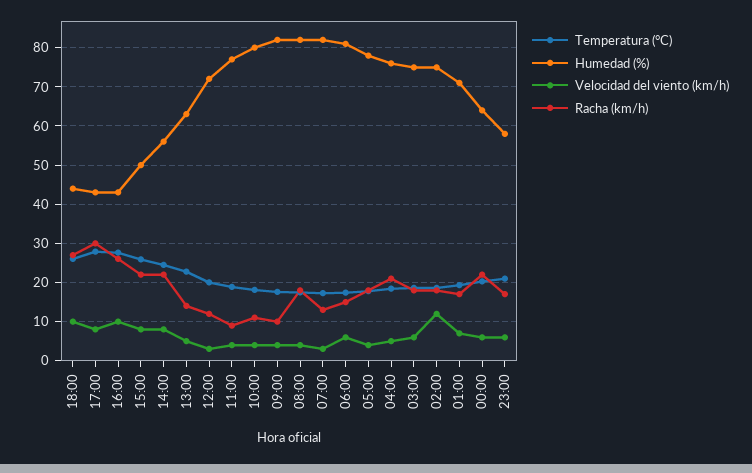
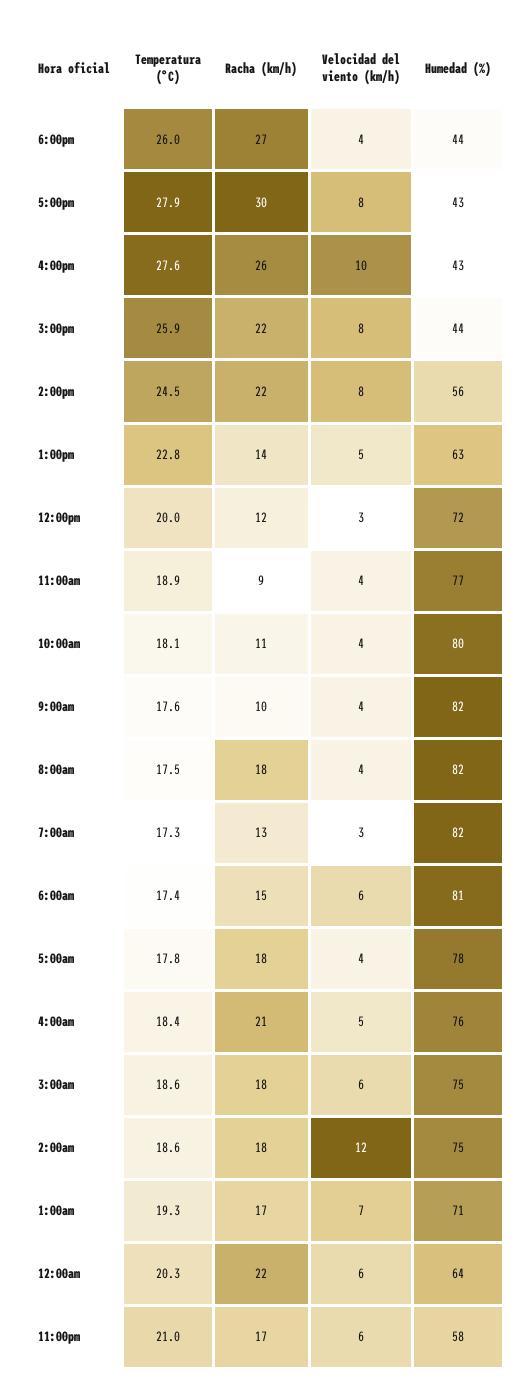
  {
    "Temperatura (°C)": {
      "18:00": 26,
      "17:00": 27.9,
      "16:00": 27.6,
      "15:00": 25.9,
      "14:00": 24.5,
      "13:00": 22.8,
      "12:00": 20,
      "11:00": 18.9,
      "10:00": 18.1,
      "09:00": 17.6,
      "08:00": 17.5,
      "07:00": 17.3,
      "06:00": 17.4,
      "05:00": 17.8,
      "04:00": 18.4,
      "03:00": 18.6,
      "02:00": 18.6,
      "01:00": 19.3,
      "00:00": 20.3,
      "23:00": 21
    },
    "Humedad (%)": {
      "18:00": 44,
      "17:00": 43,
      "16:00": 43,
-     "15:00": 50,
+     "15:00": 44,
      "14:00": 56,
      "13:00": 63,
      "12:00": 72,
      "11:00": 77,
      "10:00": 80,
      "09:00": 82,
      "08:00": 82,
      "07:00": 82,
      "06:00": 81,
      "05:00": 78,
      "04:00": 76,
      "03:00": 75,
      "02:00": 75,
      "01:00": 71,
      "00:00": 64,
      "23:00": 58
    },
    "Velocidad del viento (km/h)": {
-     "18:00": 10,
+     "18:00": 4,
      "17:00": 8,
      "16:00": 10,
      "15:00": 8,
      "14:00": 8,
      "13:00": 5,
      "12:00": 3,
      "11:00": 4,
      "10:00": 4,
      "09:00": 4,
      "08:00": 4,
      "07:00": 3,
      "06:00": 6,
      "05:00": 4,
      "04:00": 5,
      "03:00": 6,
      "02:00": 12,
      "01:00": 7,
      "00:00": 6,
      "23:00": 6
    },
    "Racha (km/h)": {
      "18:00": 27,
      "17:00": 30,
      "16:00": 26,
      "15:00": 22,
      "14:00": 22,
      "13:00": 14,
      "12:00": 12,
      "11:00": 9,
      "10:00": 11,
      "09:00": 10,
      "08:00": 18,
      "07:00": 13,
      "06:00": 15,
      "05:00": 18,
      "04:00": 21,
      "03:00": 18,
      "02:00": 18,
      "01:00": 17,
      "00:00": 22,
      "23:00": 17
    }
  }

